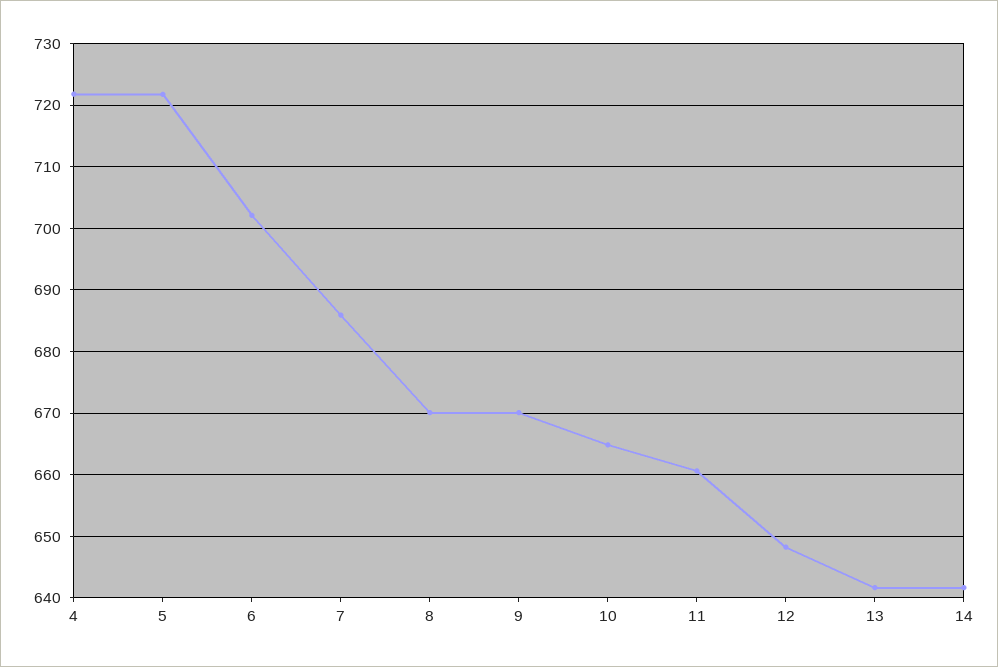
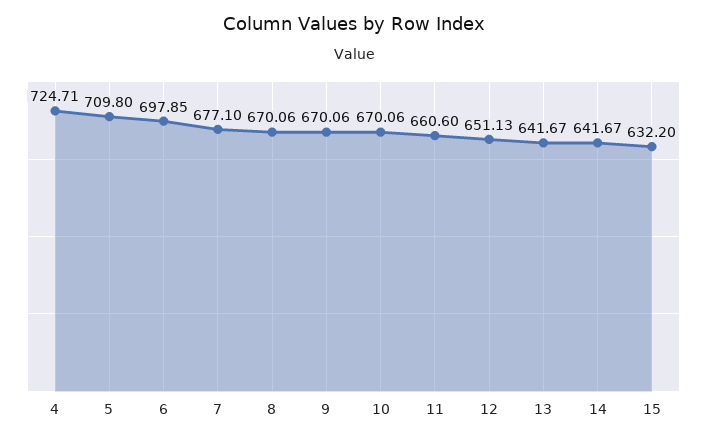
  {
-   "4": 722,
+   "4": 724.71,
-   "5": 722,
+   "5": 709.8,
-   "6": 702,
+   "6": 697.85,
-   "7": 686,
+   "7": 677.1,
    "8": 670.06,
    "9": 670.06,
-   "10": 665,
+   "10": 670.06,
    "11": 660.6,
-   "12": 648,
+   "12": 651.13,
    "13": 641.67,
-   "14": 641.67
+   "14": 641.67,
+   "15": 632.2
  }

